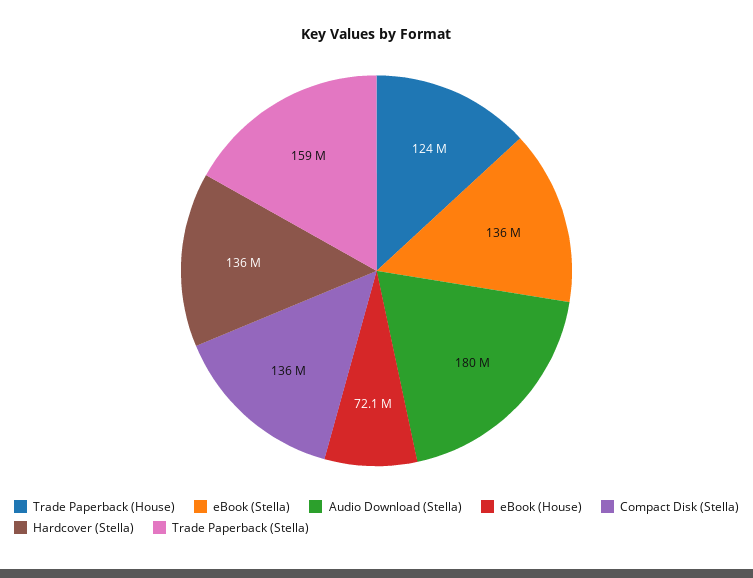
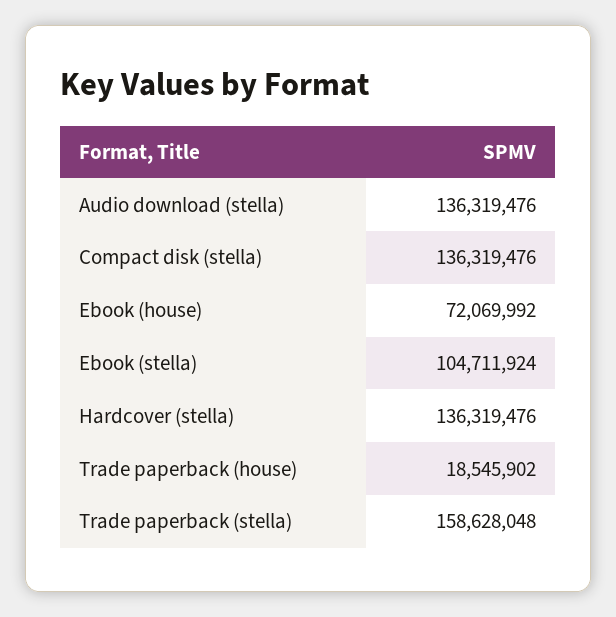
  {
-   "Trade Paperback (House)": 124000000,
+   "Trade Paperback (House)": 18545902,
-   "eBook (Stella)": 136000000,
+   "eBook (Stella)": 104711924,
-   "Audio Download (Stella)": 180000000,
+   "Audio Download (Stella)": 136319476,
    "eBook (House)": 72069992,
    "Compact Disk (Stella)": 136319476,
    "Hardcover (Stella)": 136319476,
    "Trade Paperback (Stella)": 158628048
  }

